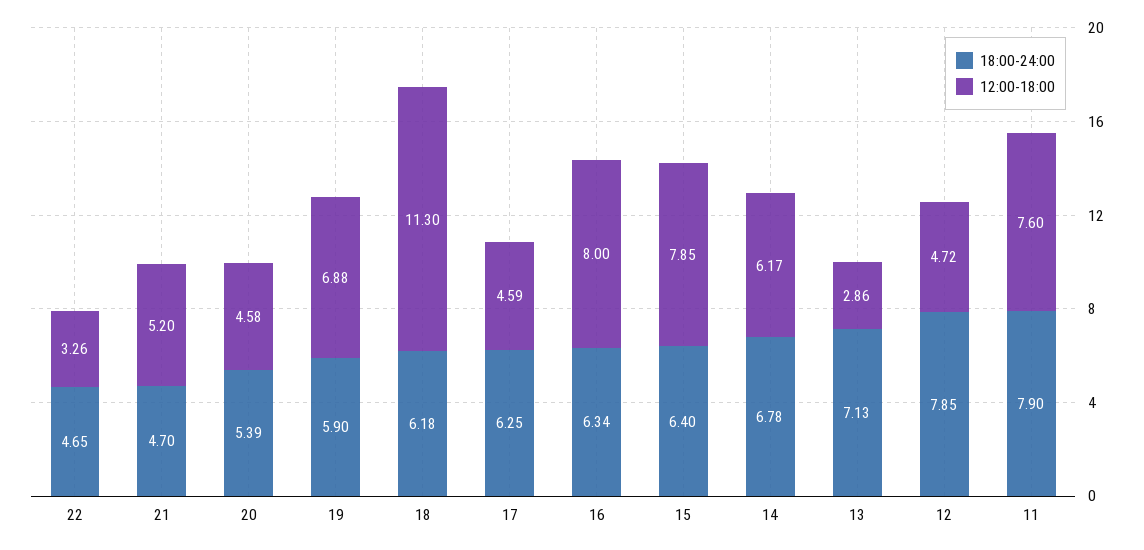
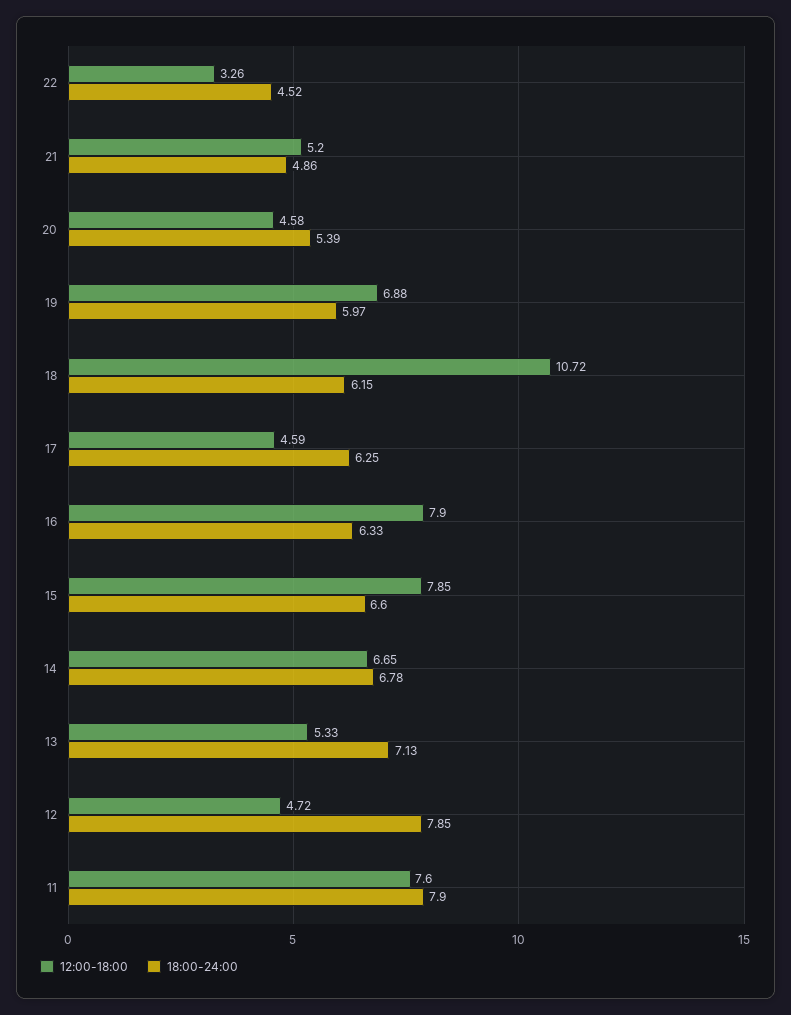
  {
    "18:00-24:00": {
-     "22": 4.65,
+     "22": 4.52,
-     "21": 4.7,
+     "21": 4.86,
      "20": 5.39,
-     "19": 5.9,
+     "19": 5.97,
-     "18": 6.18,
+     "18": 6.15,
      "17": 6.25,
-     "16": 6.34,
+     "16": 6.33,
-     "15": 6.4,
+     "15": 6.6,
      "14": 6.78,
      "13": 7.13,
      "12": 7.85,
      "11": 7.9
    },
    "12:00-18:00": {
      "22": 3.26,
      "21": 5.2,
      "20": 4.58,
      "19": 6.88,
-     "18": 11.3,
+     "18": 10.72,
      "17": 4.59,
-     "16": 8,
+     "16": 7.9,
      "15": 7.85,
-     "14": 6.17,
+     "14": 6.65,
-     "13": 2.86,
+     "13": 5.33,
      "12": 4.72,
      "11": 7.6
    }
  }

